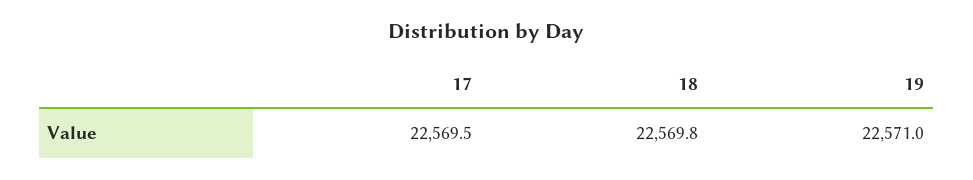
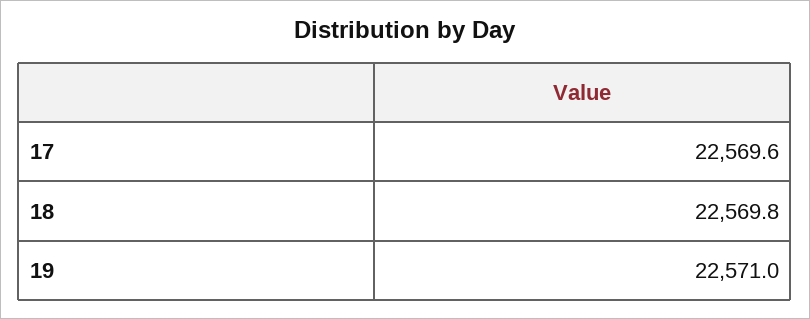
  {
-   "17": 22569.5,
+   "17": 22569.6,
    "18": 22569.8,
    "19": 22571
  }

